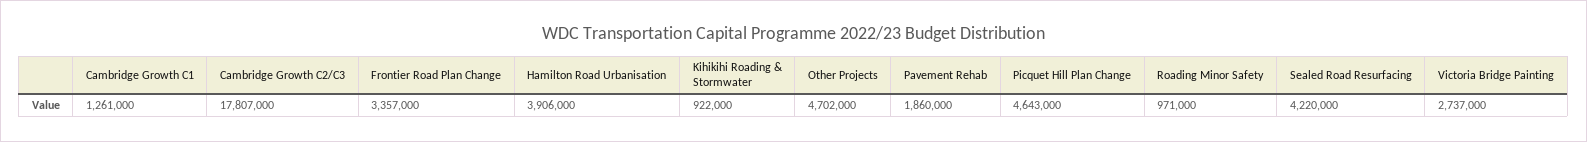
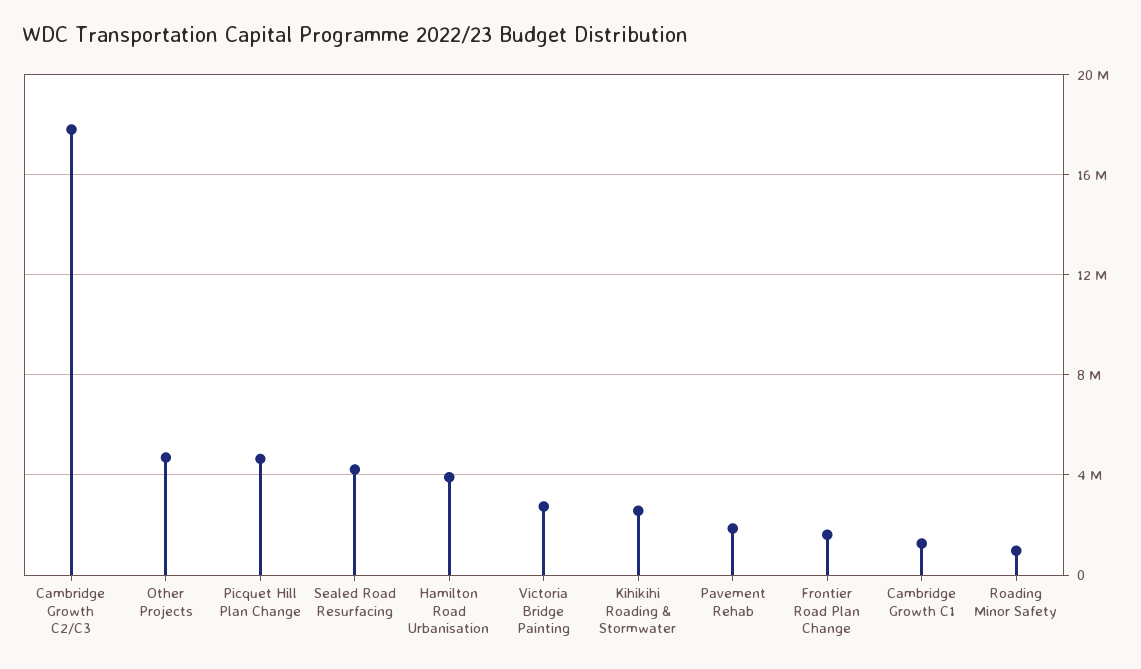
  {
    "Cambridge Growth C1": 1261000,
    "Cambridge Growth C2/C3": 17807000,
-   "Frontier Road Plan Change": 3357000,
+   "Frontier Road Plan Change": 1500000,
    "Hamilton Road Urbanisation": 3906000,
-   "Kihikihi Roading & Stormwater": 922000,
+   "Kihikihi Roading & Stormwater": 2500000,
    "Other Projects": 4702000,
    "Pavement Rehab": 1860000,
    "Picquet Hill Plan Change": 4643000,
    "Roading Minor Safety": 971000,
    "Sealed Road Resurfacing": 4220000,
    "Victoria Bridge Painting": 2737000
  }

